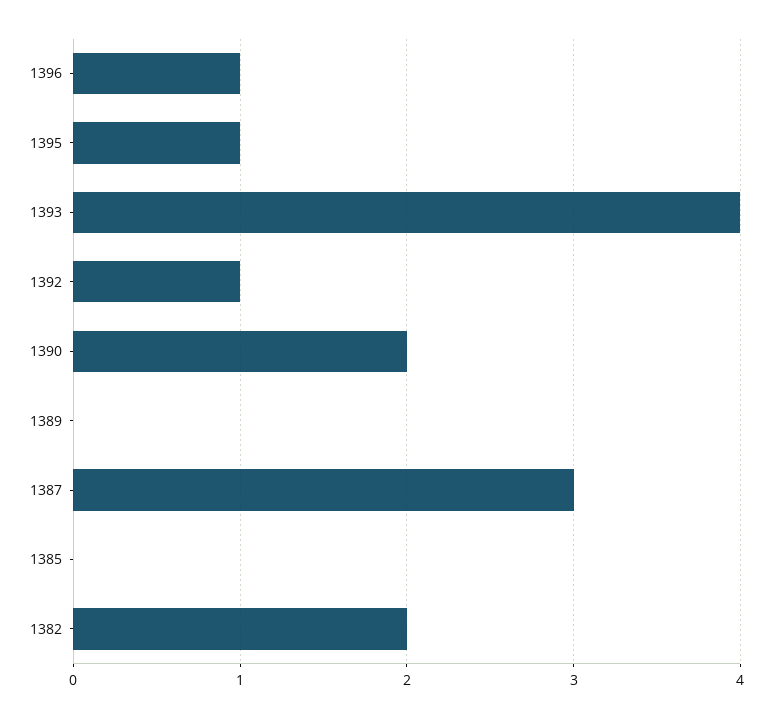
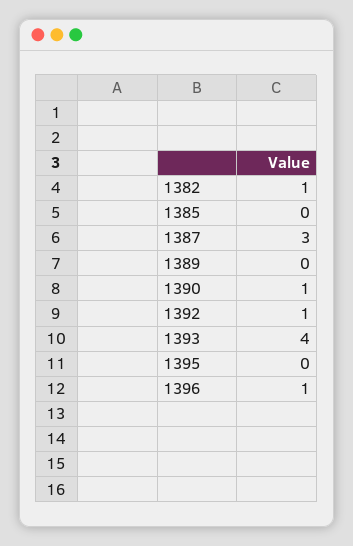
  {
    "1396": 1,
-   "1395": 1,
+   "1395": 0,
    "1393": 4,
    "1392": 1,
-   "1390": 2,
+   "1390": 1,
    "1389": 0,
    "1387": 3,
    "1385": 0,
-   "1382": 2
+   "1382": 1
  }

